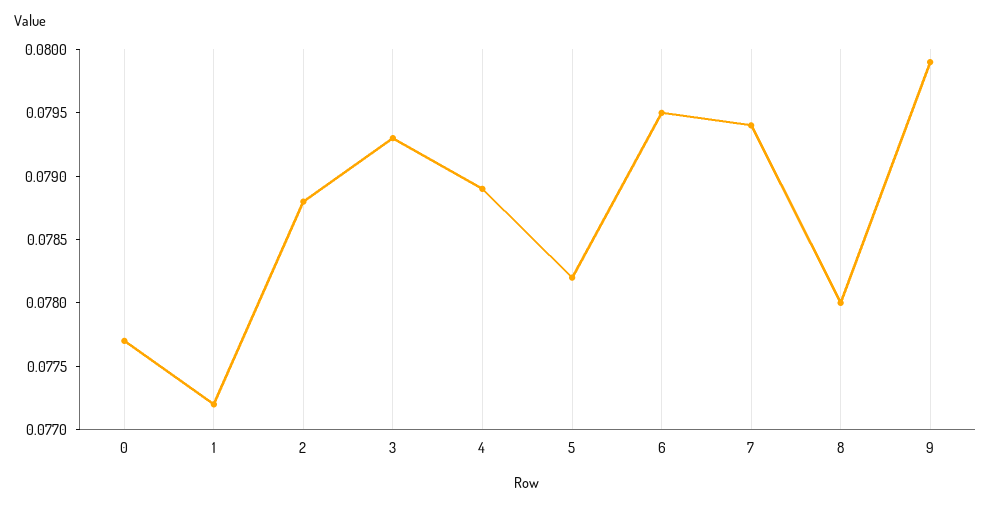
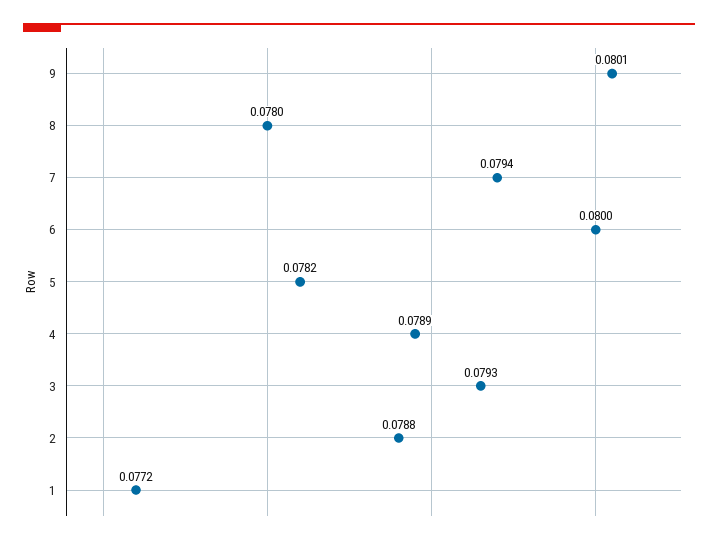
  {
-   "0": 0.0777,
    "1": 0.0772,
    "2": 0.0788,
    "3": 0.0793,
    "4": 0.0789,
    "5": 0.0782,
-   "6": 0.0795,
+   "6": 0.08,
    "7": 0.0794,
    "8": 0.078,
-   "9": 0.0799
+   "9": 0.0801
  }

